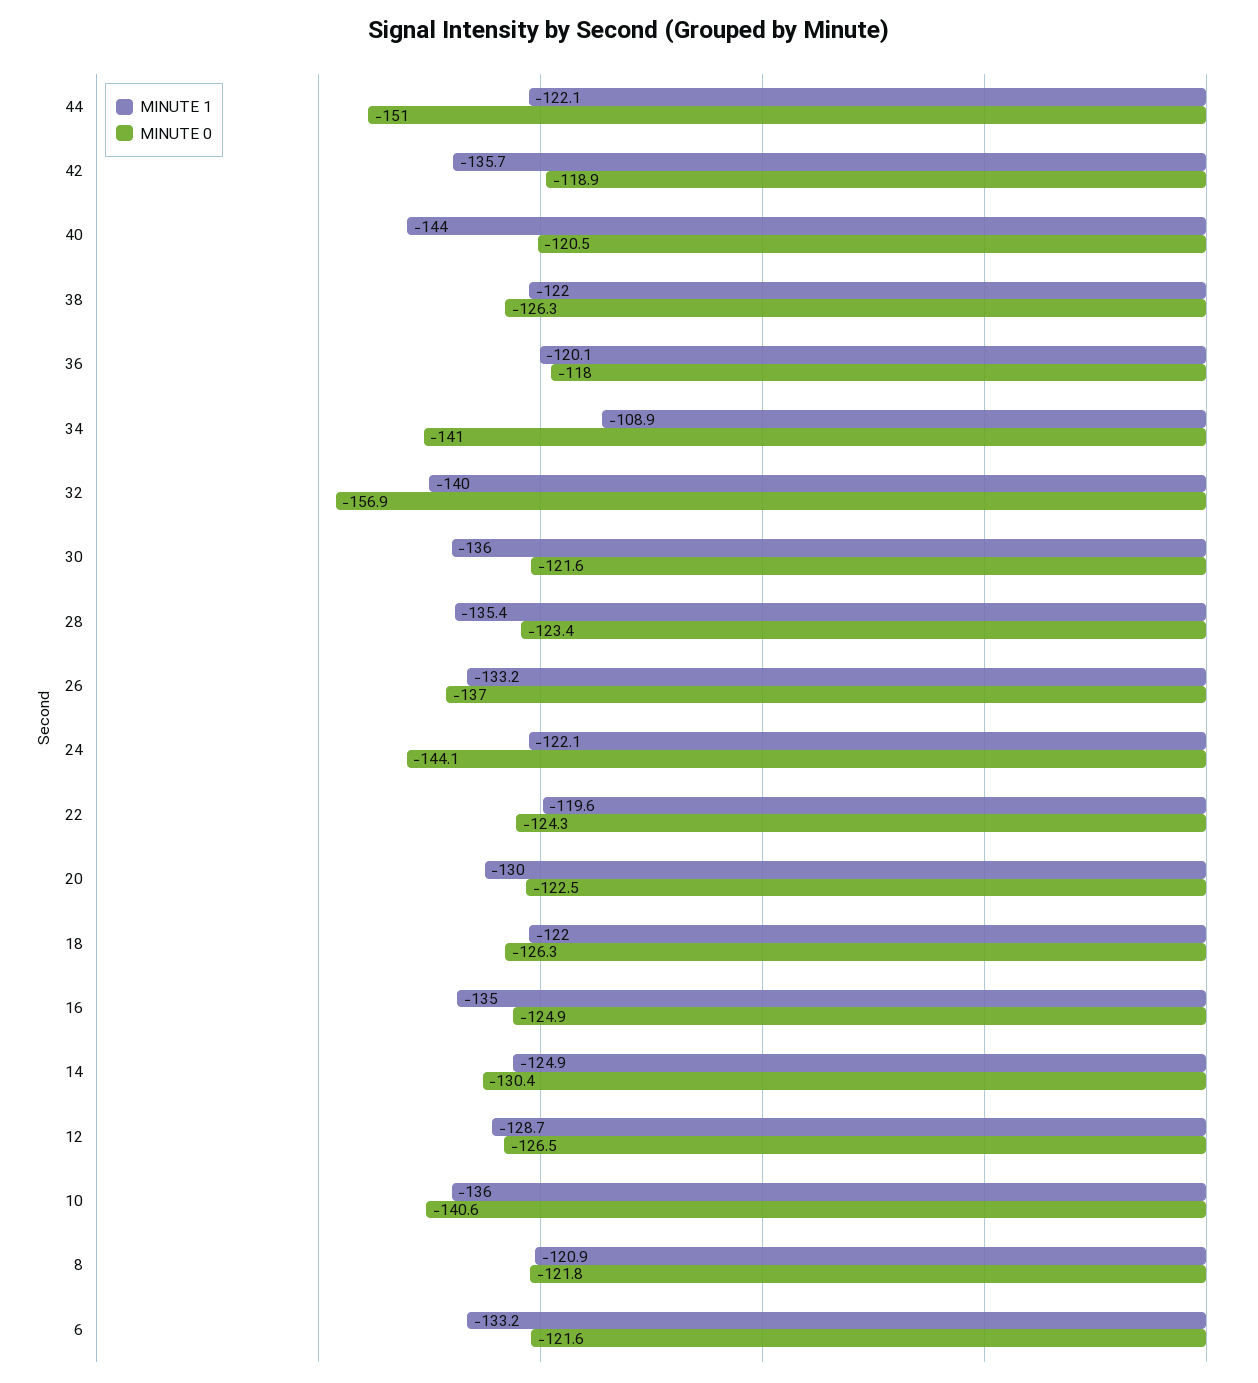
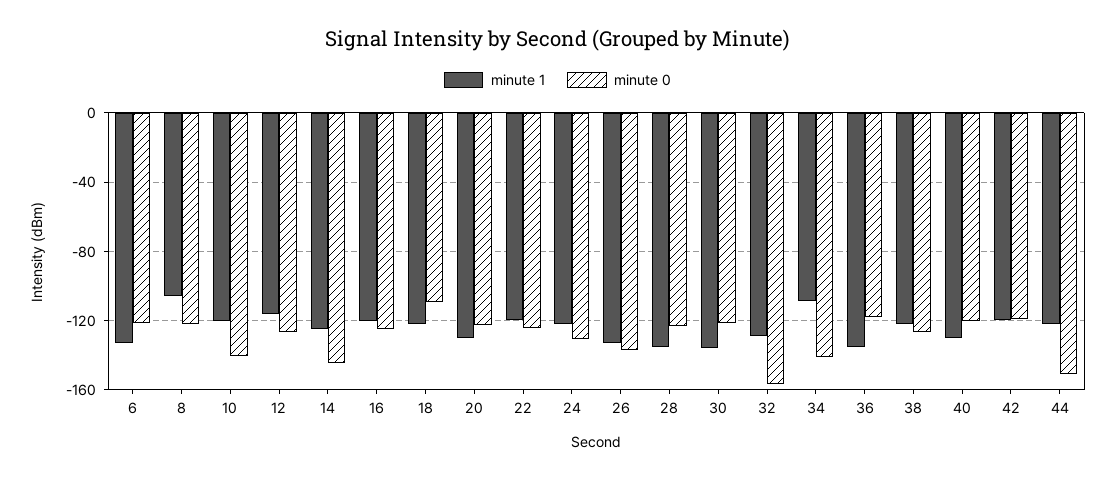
  {
    "MINUTE 1": {
      "44": -122.1,
-     "42": -135.7,
+     "42": -120,
-     "40": -144,
+     "40": -130,
      "38": -122,
-     "36": -120.1,
+     "36": -135,
      "34": -108.9,
-     "32": -140,
+     "32": -130,
      "30": -136,
      "28": -135.4,
      "26": -133.2,
      "24": -122.1,
      "22": -119.6,
      "20": -130,
      "18": -122,
-     "16": -135,
+     "16": -120,
      "14": -124.9,
-     "12": -128.7,
+     "12": -115,
-     "10": -136,
+     "10": -120,
-     "8": -120.9,
+     "8": -105,
      "6": -133.2
    },
    "MINUTE 0": {
      "44": -151,
      "42": -118.9,
      "40": -120.5,
      "38": -126.3,
      "36": -118,
      "34": -141,
      "32": -156.9,
      "30": -121.6,
      "28": -123.4,
      "26": -137,
-     "24": -144.1,
+     "24": -130,
      "22": -124.3,
      "20": -122.5,
-     "18": -126.3,
+     "18": -110,
      "16": -124.9,
-     "14": -130.4,
+     "14": -145,
      "12": -126.5,
      "10": -140.6,
      "8": -121.8,
      "6": -121.6
    }
  }

